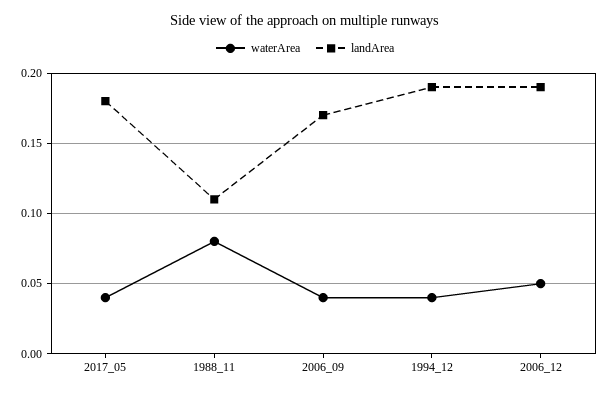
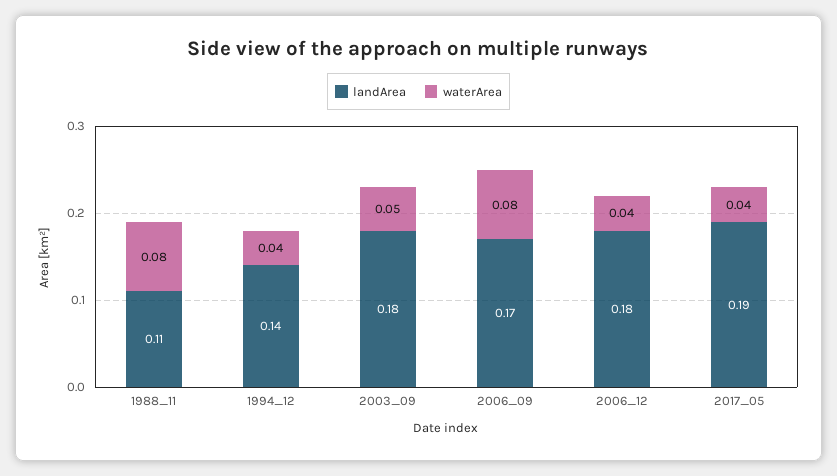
  {
    "waterArea": {
      "2017_05": 0.04,
      "1988_11": 0.08,
-     "2006_09": 0.04,
+     "2006_09": 0.08,
      "1994_12": 0.04,
-     "2006_12": 0.05
+     "2006_12": 0.04,
+     "2003_09": 0.05
    },
    "landArea": {
-     "2017_05": 0.18,
+     "2017_05": 0.19,
      "1988_11": 0.11,
      "2006_09": 0.17,
-     "1994_12": 0.19,
+     "1994_12": 0.14,
-     "2006_12": 0.19
+     "2006_12": 0.18,
+     "2003_09": 0.18
    }
  }

